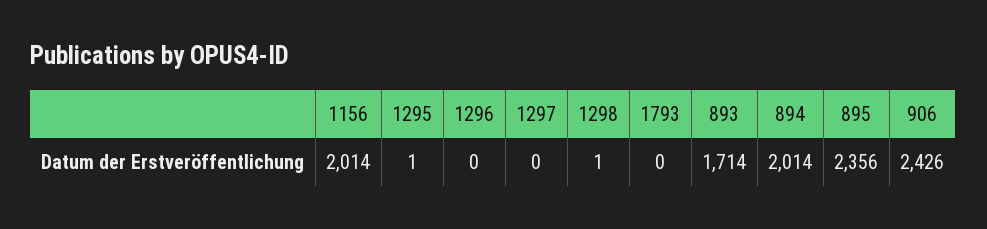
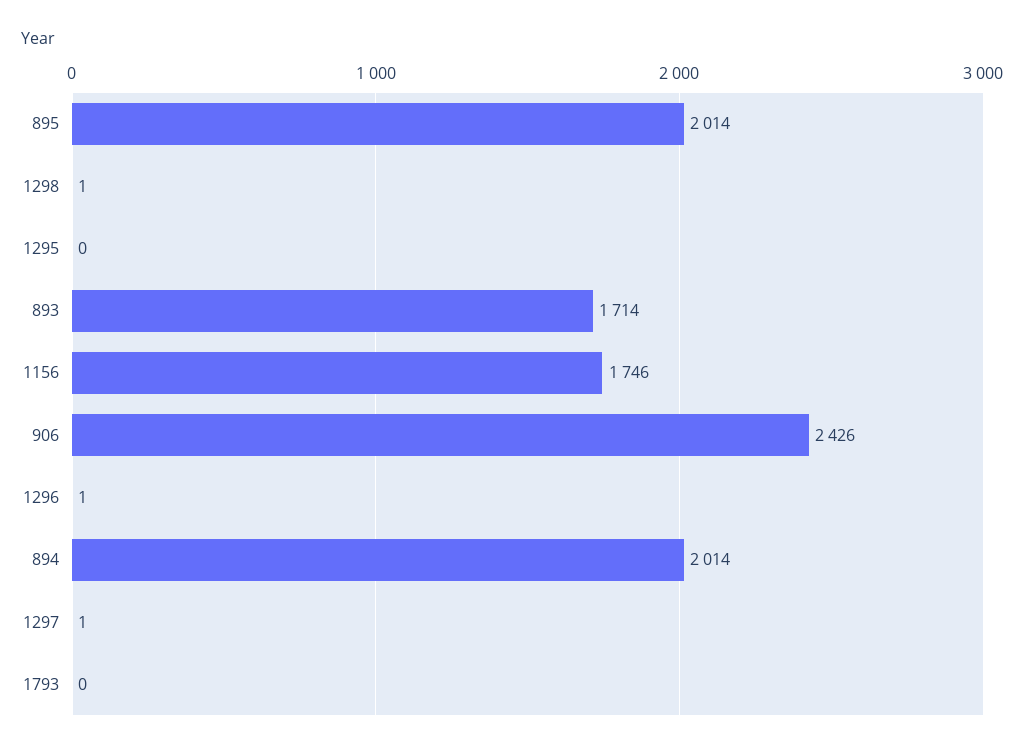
  {
-   "1156": 2014,
+   "1156": 1746,
-   "1295": 1,
+   "1295": 0,
-   "1296": 0,
+   "1296": 1,
-   "1297": 0,
+   "1297": 1,
    "1298": 1,
    "1793": 0,
    "893": 1714,
    "894": 2014,
-   "895": 2356,
+   "895": 2014,
    "906": 2426
  }

